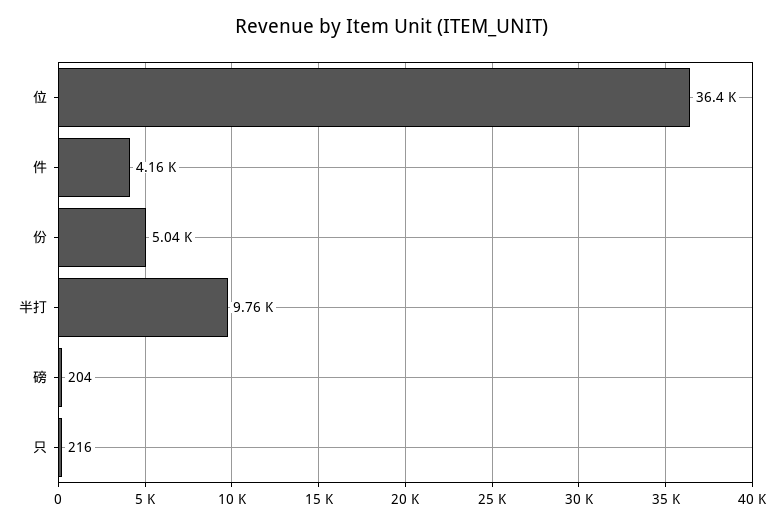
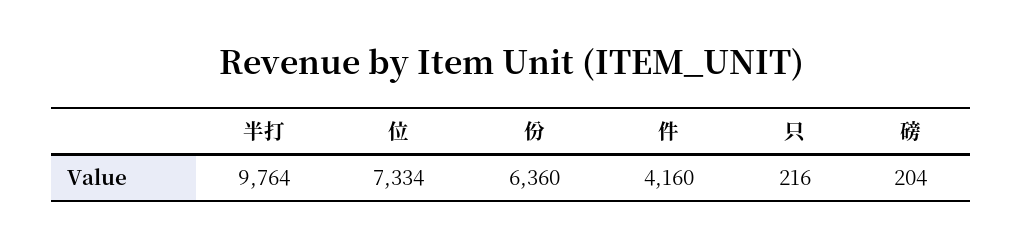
  {
-   "位": 36400,
+   "位": 7334,
    "件": 4160,
-   "份": 5040,
+   "份": 6360,
    "半打": 9764,
    "磅": 204,
    "只": 216
  }

